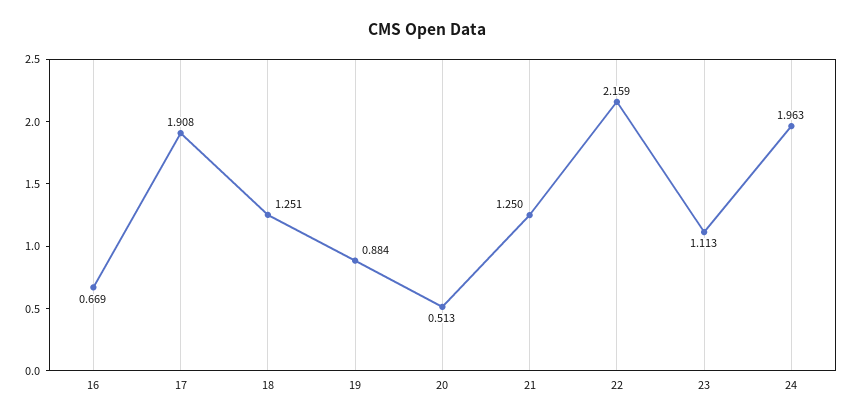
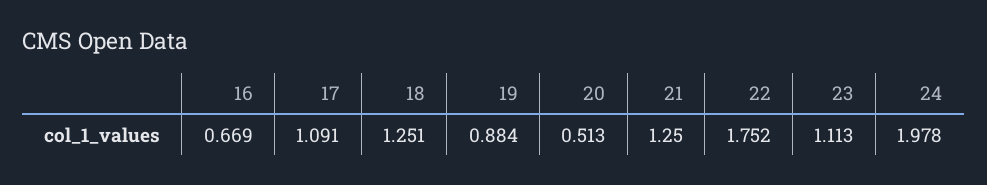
  {
    "16": 0.669,
-   "17": 1.908,
+   "17": 1.091,
    "18": 1.251,
    "19": 0.884,
    "20": 0.513,
    "21": 1.25,
-   "22": 2.159,
+   "22": 1.752,
    "23": 1.113,
-   "24": 1.963
+   "24": 1.978
  }

